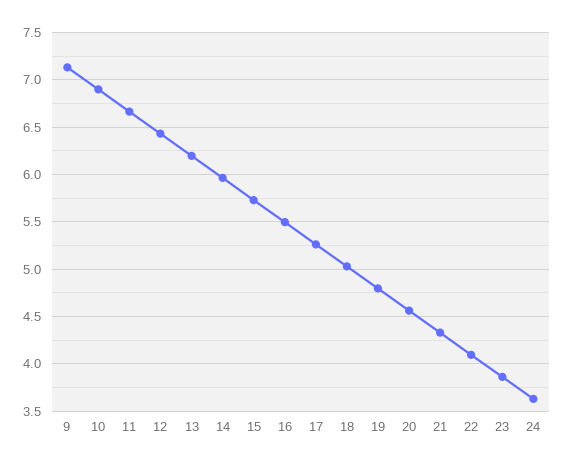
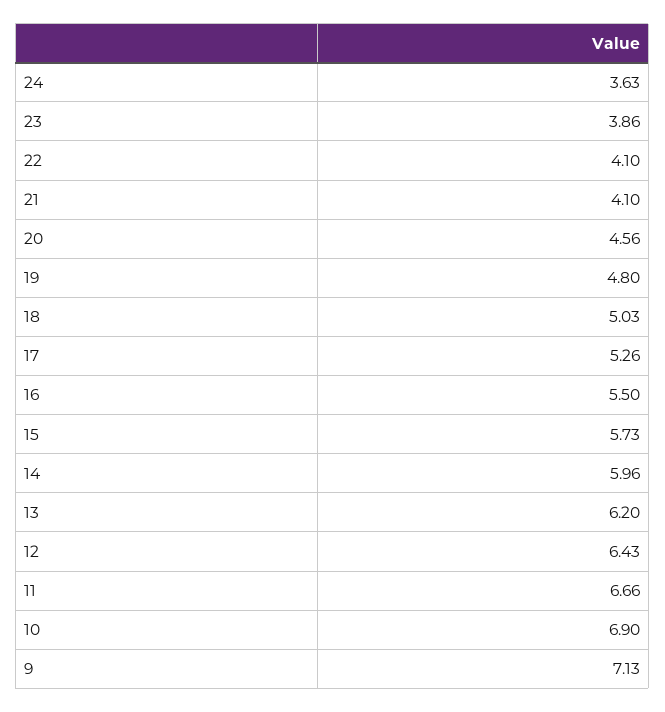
  {
    "9": 7.13,
    "10": 6.9,
    "11": 6.66,
    "12": 6.43,
    "13": 6.2,
    "14": 5.96,
    "15": 5.73,
    "16": 5.5,
    "17": 5.26,
    "18": 5.03,
    "19": 4.8,
    "20": 4.56,
-   "21": 4.3,
+   "21": 4.1,
    "22": 4.1,
    "23": 3.86,
    "24": 3.63
  }

